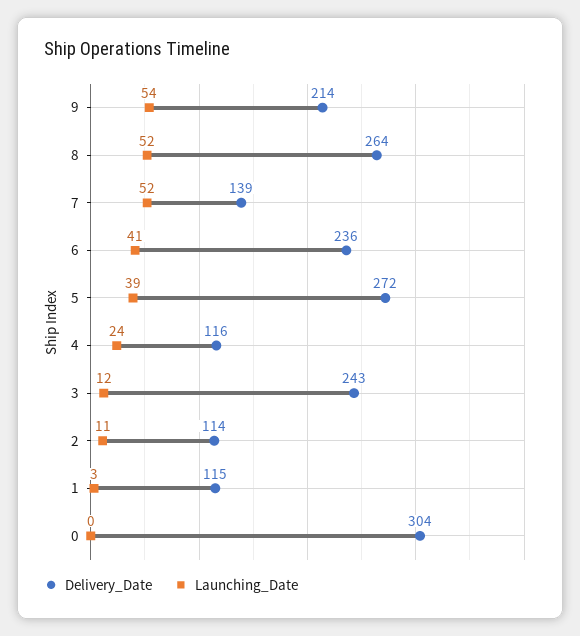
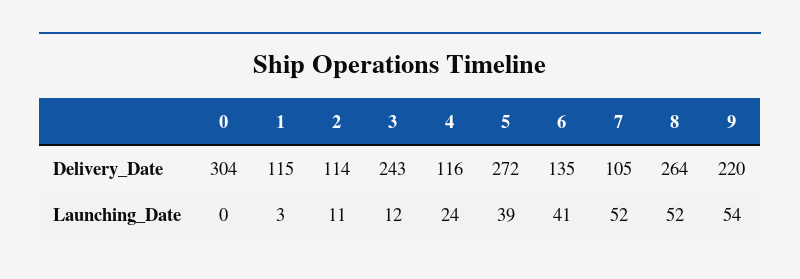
  {
    "Delivery_Date": {
-     "9": 214,
+     "9": 220,
      "8": 264,
-     "7": 139,
+     "7": 105,
-     "6": 236,
+     "6": 135,
      "5": 272,
      "4": 116,
      "3": 243,
      "2": 114,
      "1": 115,
      "0": 304
    },
    "Launching_Date": {
      "9": 54,
      "8": 52,
      "7": 52,
      "6": 41,
      "5": 39,
      "4": 24,
      "3": 12,
      "2": 11,
      "1": 3,
      "0": 0
    }
  }

